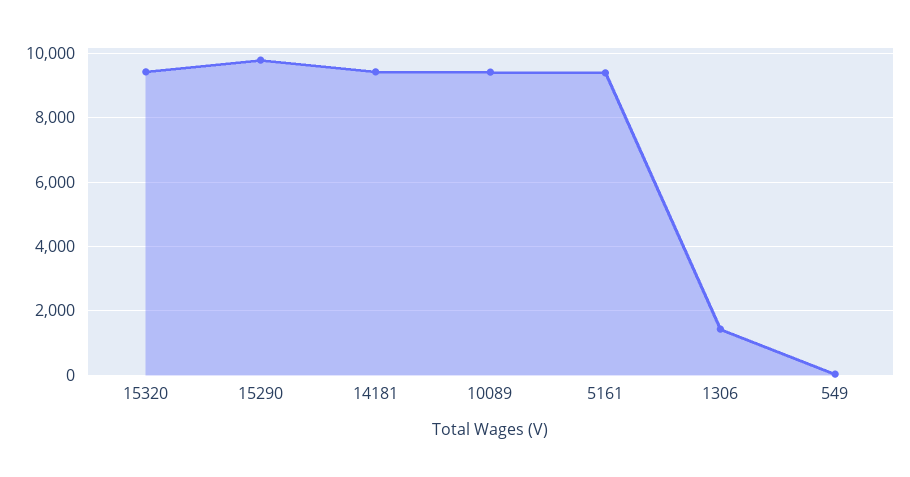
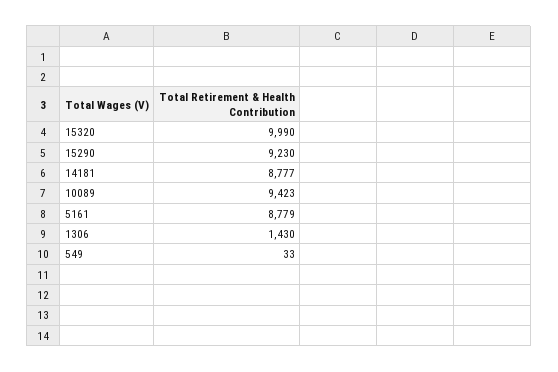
  {
-   "15320": 9400,
+   "15320": 9990,
-   "15290": 9800,
+   "15290": 9230,
-   "14181": 9400,
+   "14181": 8777,
    "10089": 9423,
-   "5161": 9400,
+   "5161": 8779,
    "1306": 1430,
    "549": 33
  }

